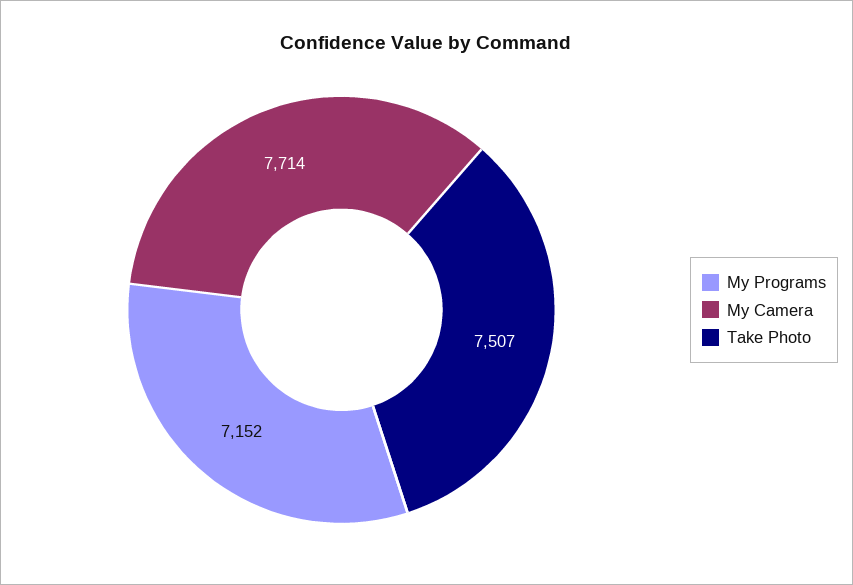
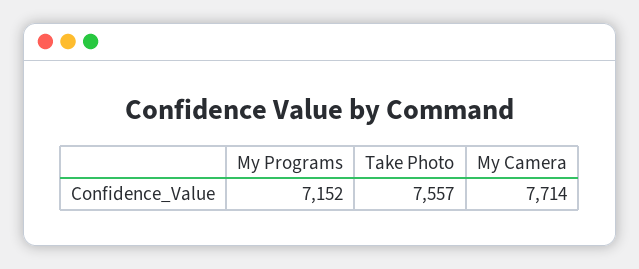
  {
    "My Programs": 7152,
    "My Camera": 7714,
-   "Take Photo": 7507
+   "Take Photo": 7557
  }

